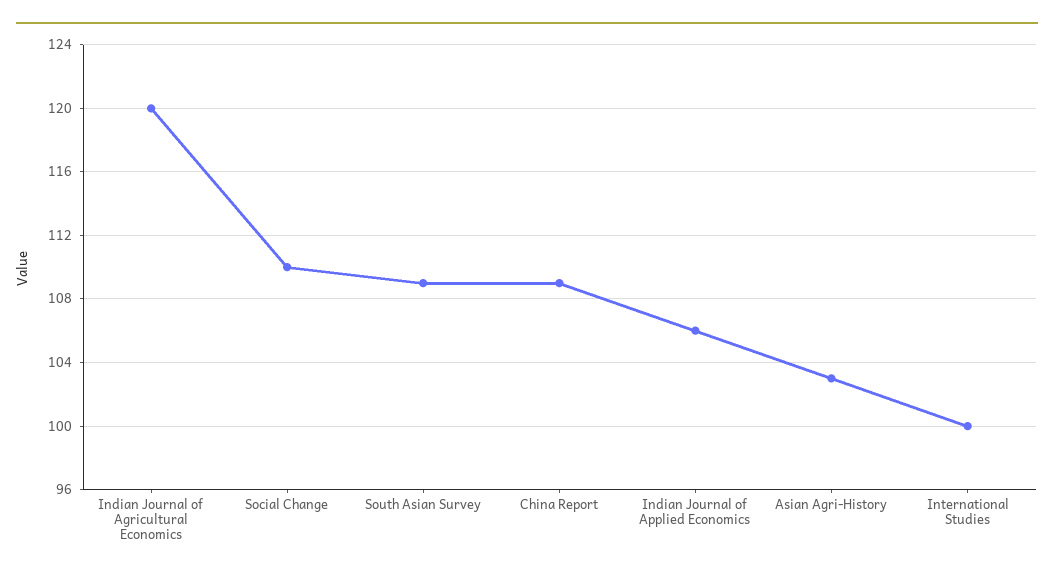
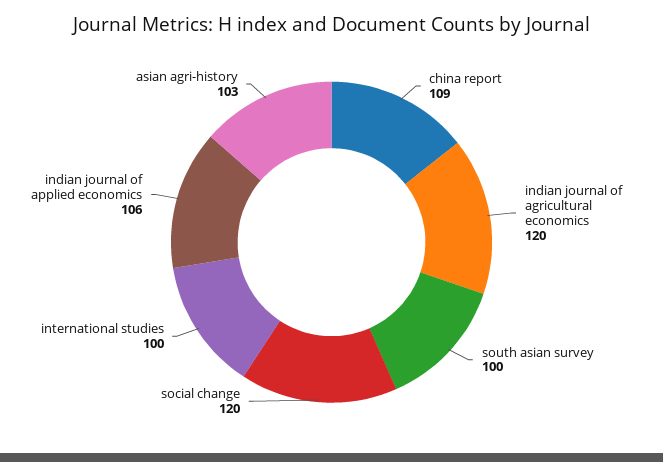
  {
    "Indian Journal of Agricultural Economics": 120,
-   "Social Change": 110,
+   "Social Change": 120,
-   "South Asian Survey": 109,
+   "South Asian Survey": 100,
    "China Report": 109,
    "Indian Journal of Applied Economics": 106,
    "Asian Agri-History": 103,
    "International Studies": 100
  }

